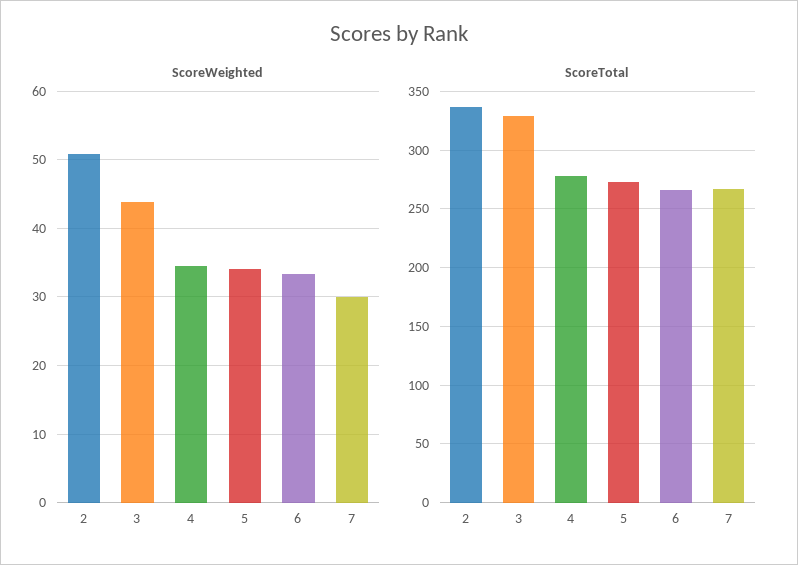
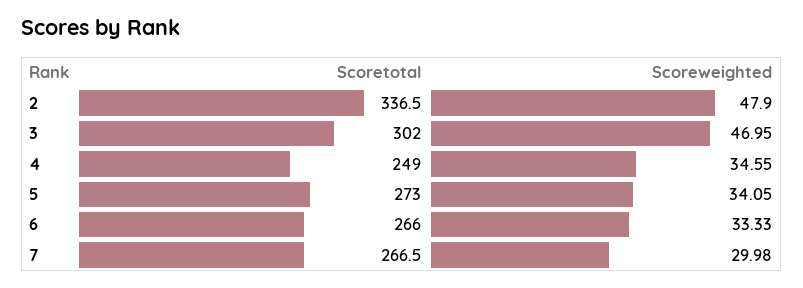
  {
    "ScoreWeighted": {
-     "2": 51,
+     "2": 47.9,
-     "3": 44,
+     "3": 46.95,
      "4": 34.55,
      "5": 34.05,
      "6": 33.33,
      "7": 29.98
    },
    "ScoreTotal": {
      "2": 336.5,
-     "3": 330,
+     "3": 302,
-     "4": 280,
+     "4": 249,
      "5": 273,
      "6": 266,
      "7": 266.5
    }
  }

